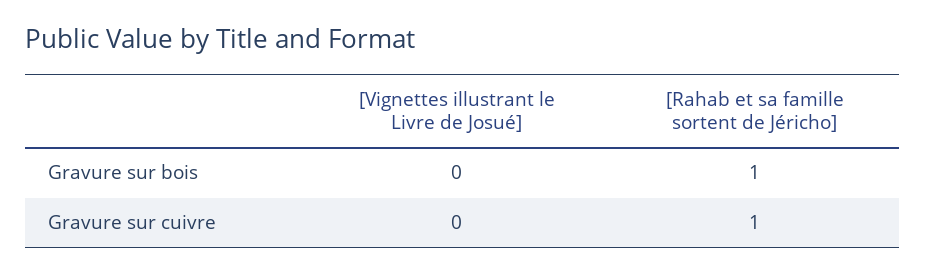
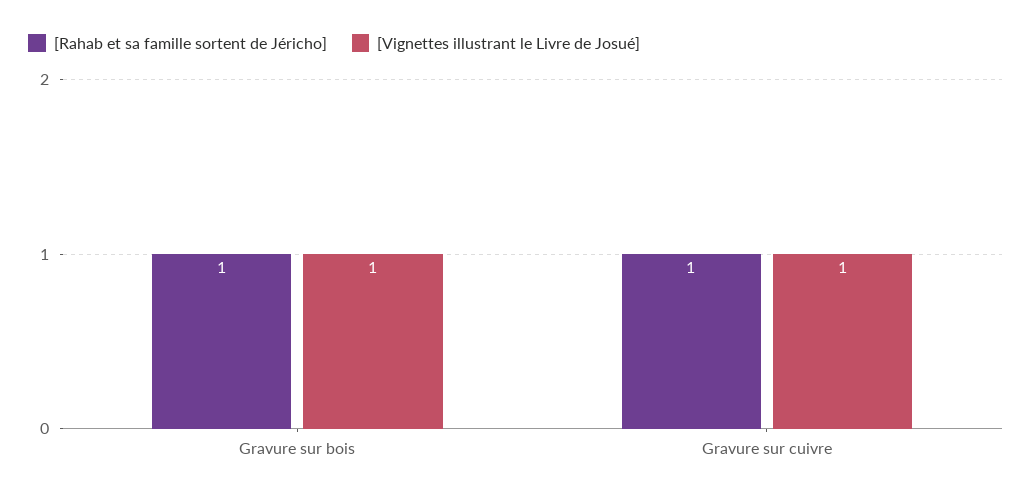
  {
    "[Vignettes illustrant le Livre de Josué]": {
-     "Gravure sur bois": 0,
+     "Gravure sur bois": 1,
-     "Gravure sur cuivre": 0
+     "Gravure sur cuivre": 1
    },
    "[Rahab et sa famille sortent de Jéricho]": {
      "Gravure sur bois": 1,
      "Gravure sur cuivre": 1
    }
  }

